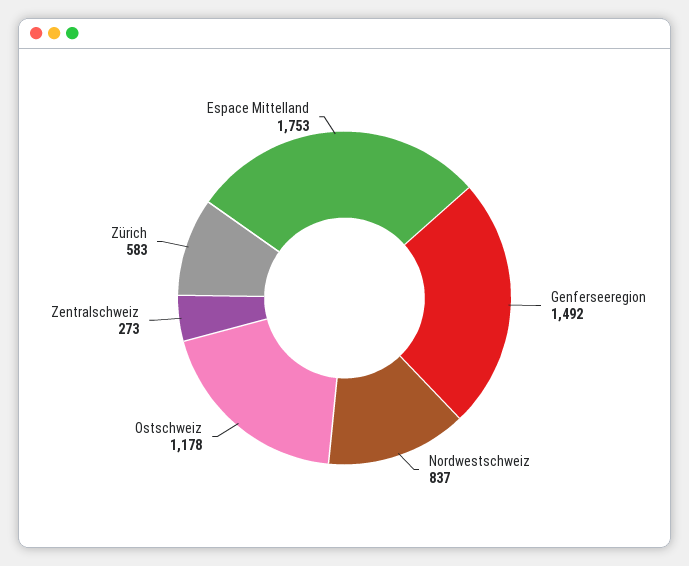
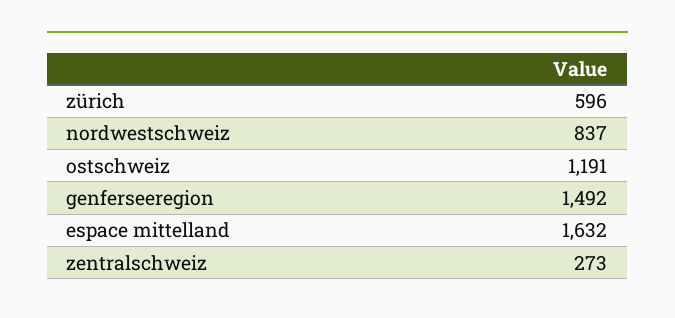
  {
    "Genferseeregion": 1492,
    "Nordwestschweiz": 837,
-   "Ostschweiz": 1178,
+   "Ostschweiz": 1191,
    "Zentralschweiz": 273,
-   "Zürich": 583,
+   "Zürich": 596,
-   "Espace Mittelland": 1753
+   "Espace Mittelland": 1632
  }

